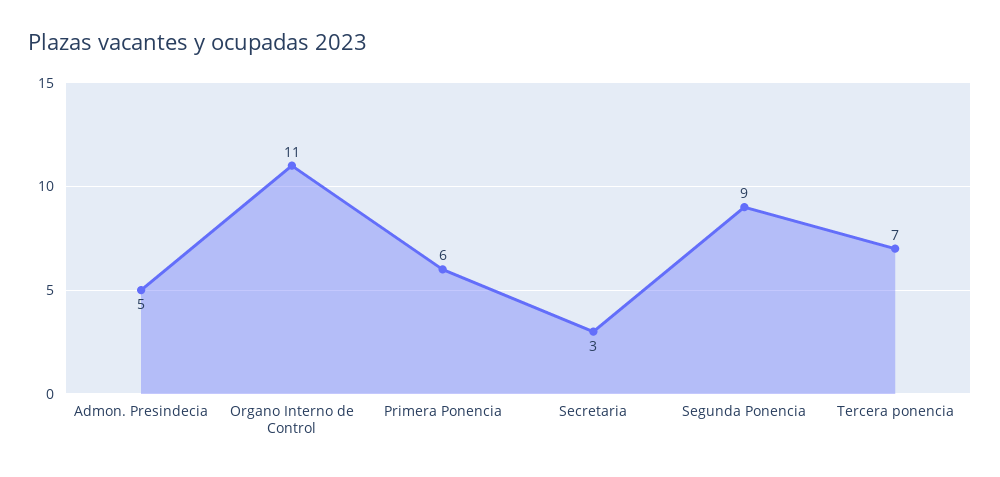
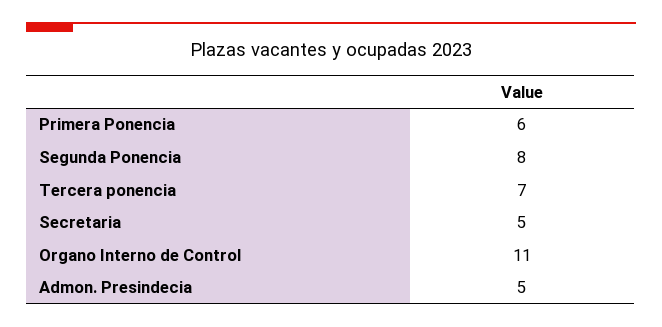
  {
    "Admon. Presindecia": 5,
    "Organo Interno de Control": 11,
    "Primera Ponencia": 6,
-   "Secretaria": 3,
+   "Secretaria": 5,
-   "Segunda Ponencia": 9,
+   "Segunda Ponencia": 8,
    "Tercera ponencia": 7
  }

